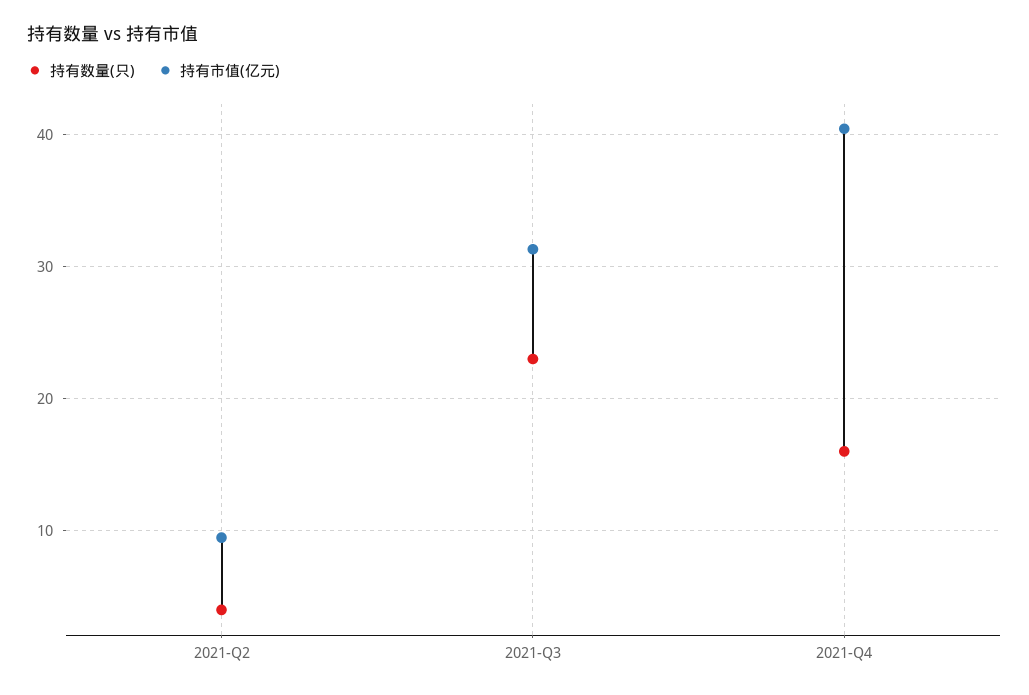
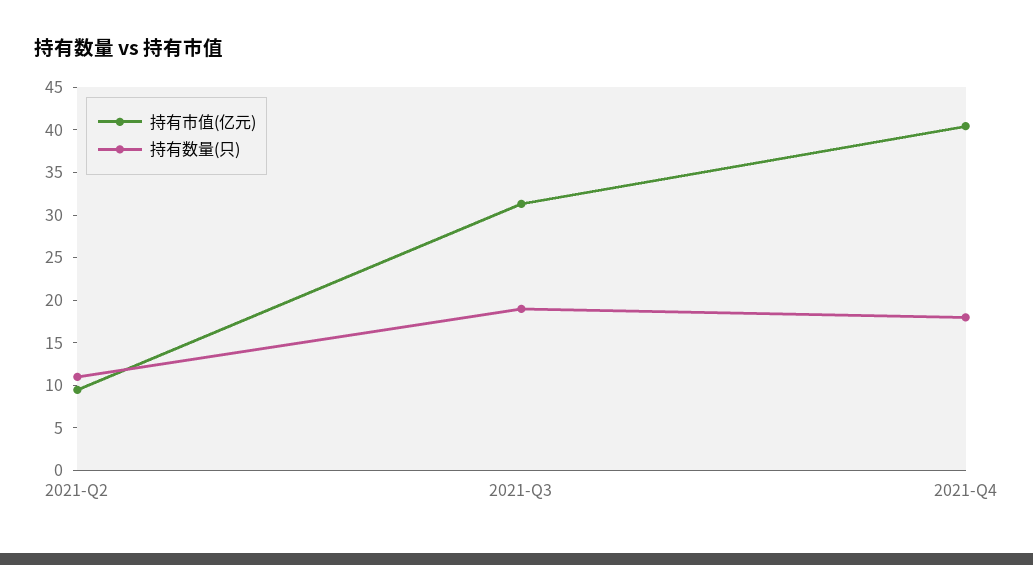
  {
    "持有数量(只)": {
-     "2021-Q2": 4,
+     "2021-Q2": 11,
-     "2021-Q3": 23,
+     "2021-Q3": 19,
-     "2021-Q4": 16
+     "2021-Q4": 18
    },
    "持有市值(亿元)": {
      "2021-Q2": 9,
      "2021-Q3": 31,
      "2021-Q4": 40
    }
  }

